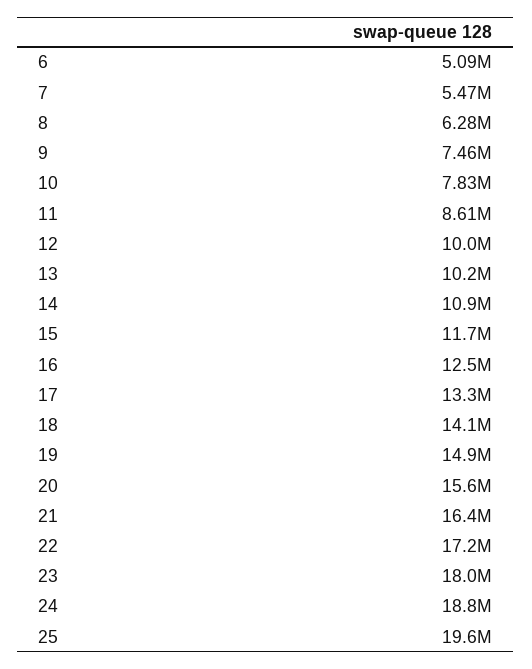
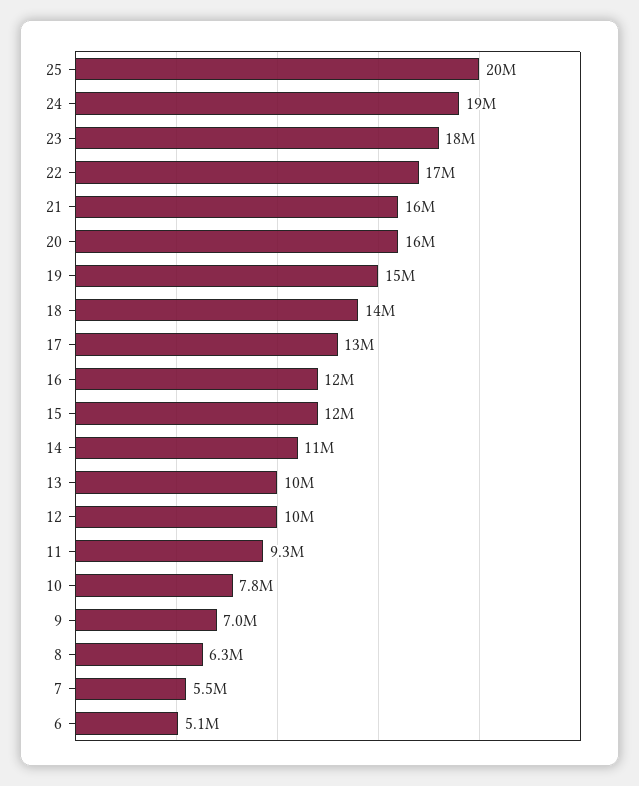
  {
    "6": 5090000,
    "7": 5470000,
    "8": 6280000,
-   "9": 7460000,
+   "9": 7000000,
    "10": 7830000,
-   "11": 8610000,
+   "11": 9300000,
    "12": 10000000,
    "13": 10200000,
    "14": 10900000,
    "15": 11700000,
    "16": 12500000,
    "17": 13300000,
    "18": 14100000,
    "19": 14900000,
    "20": 15600000,
    "21": 16400000,
    "22": 17200000,
    "23": 18000000,
    "24": 18800000,
    "25": 19600000
  }

